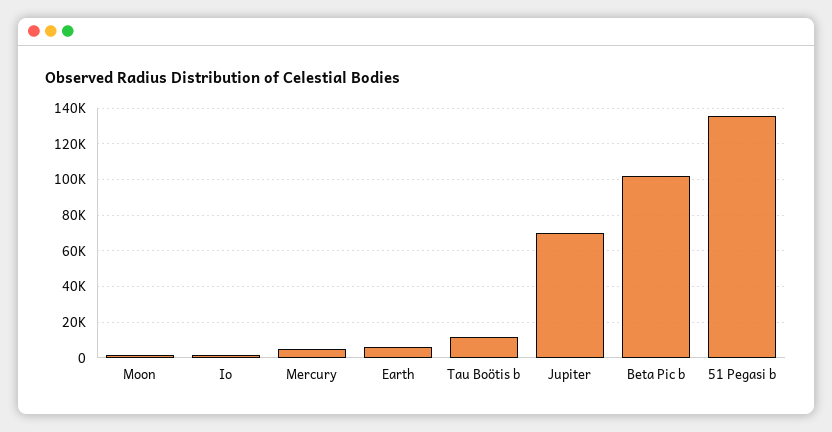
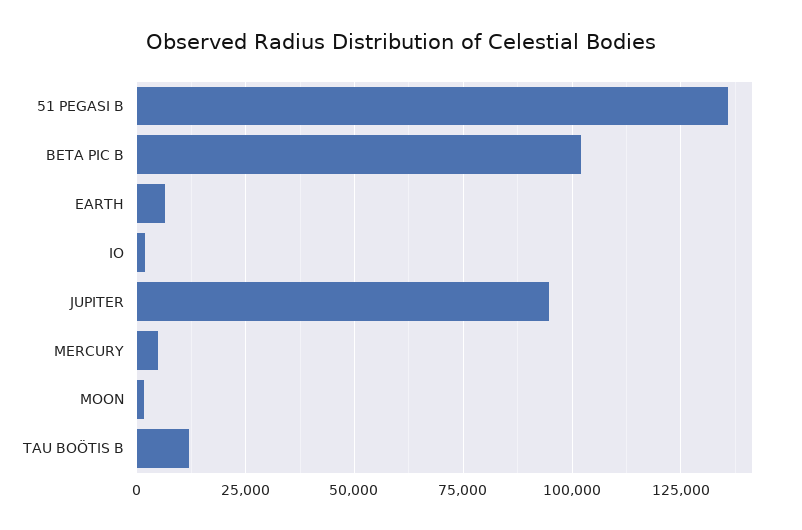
  {
    "Moon": 2500,
    "Io": 2500,
    "Mercury": 5000,
    "Earth": 7500,
    "Tau Boötis b": 12500,
-   "Jupiter": 70000,
+   "Jupiter": 95000,
    "Beta Pic b": 102500,
    "51 Pegasi b": 135000
  }

